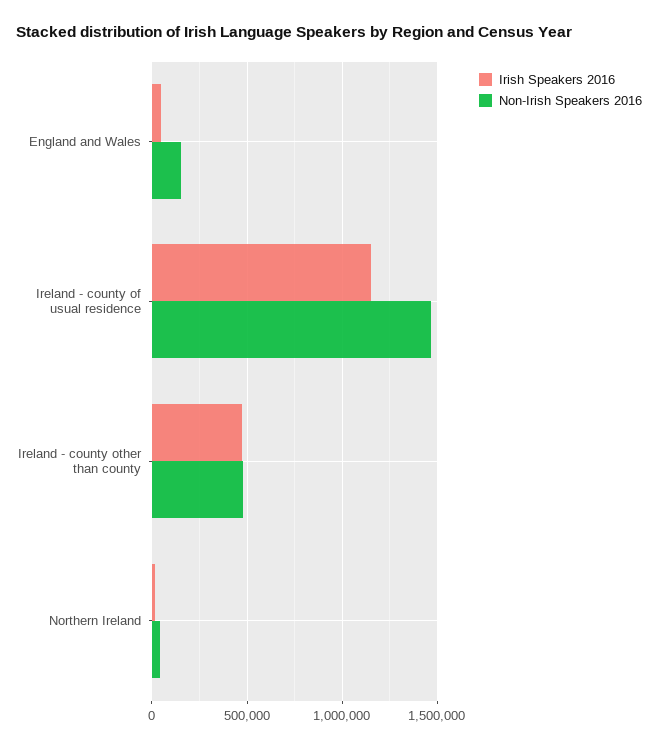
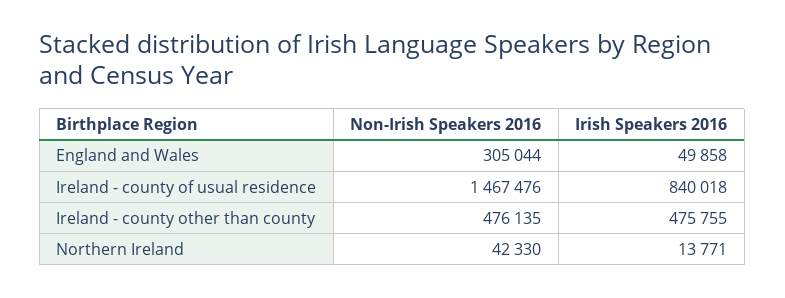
  {
    "Irish Speakers 2016": {
      "England and Wales": 49858,
-     "Ireland - county of usual residence": 1150000,
+     "Ireland - county of usual residence": 840018,
      "Ireland - county other than county": 475755,
      "Northern Ireland": 13771
    },
    "Non-Irish Speakers 2016": {
-     "England and Wales": 150000,
+     "England and Wales": 305044,
      "Ireland - county of usual residence": 1467476,
      "Ireland - county other than county": 476135,
      "Northern Ireland": 42330
    }
  }

